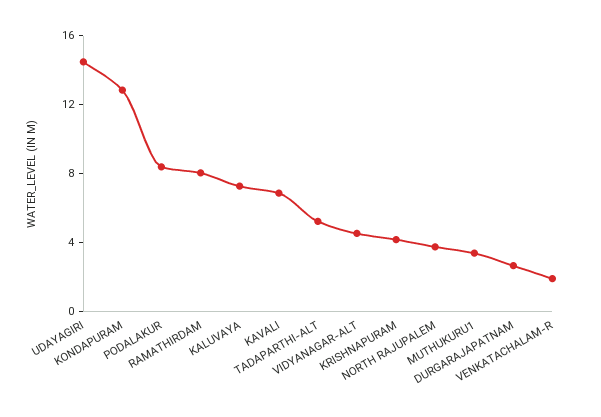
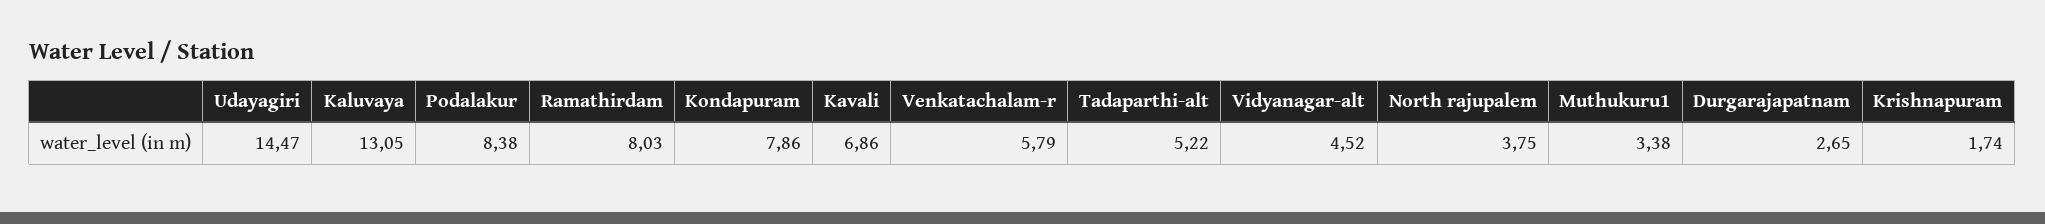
  {
    "UDAYAGIRI": 14.47,
-   "KONDAPURAM": 13,
+   "KONDAPURAM": 7.86,
    "PODALAKUR": 8.38,
    "RAMATHIRDAM": 8.03,
-   "KALUVAYA": 7,
+   "KALUVAYA": 13.05,
    "KAVALI": 6.86,
    "TADAPARTHI-ALT": 5.22,
    "VIDYANAGAR-ALT": 4.52,
-   "KRISHNAPURAM": 4,
+   "KRISHNAPURAM": 1.74,
    "NORTH RAJUPALEM": 3.75,
    "MUTHUKURU1": 3.38,
    "DURGARAJAPATNAM": 2.65,
-   "VENKATACHALAM-R": 2
+   "VENKATACHALAM-R": 5.79
  }

